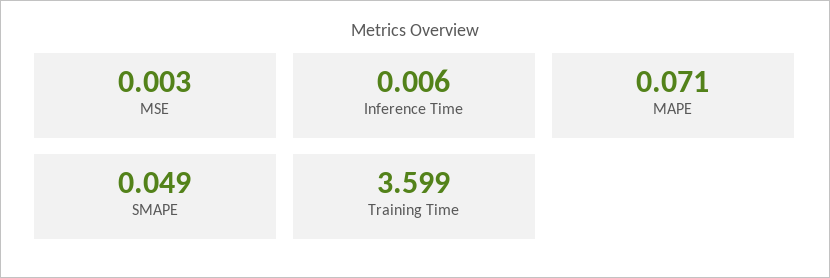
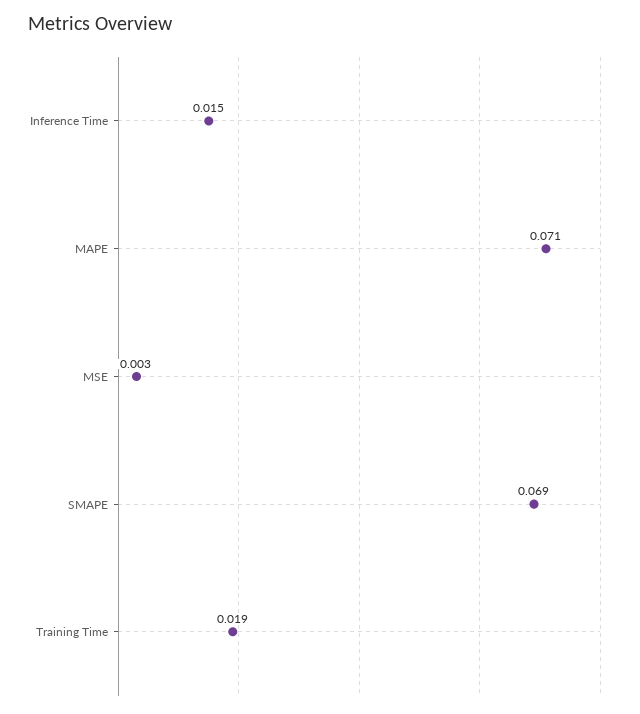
  {
    "MSE": 0.003,
-   "Inference Time": 0.006,
+   "Inference Time": 0.015,
    "MAPE": 0.071,
-   "SMAPE": 0.049,
+   "SMAPE": 0.069,
-   "Training Time": 3.599
+   "Training Time": 0.019
  }

